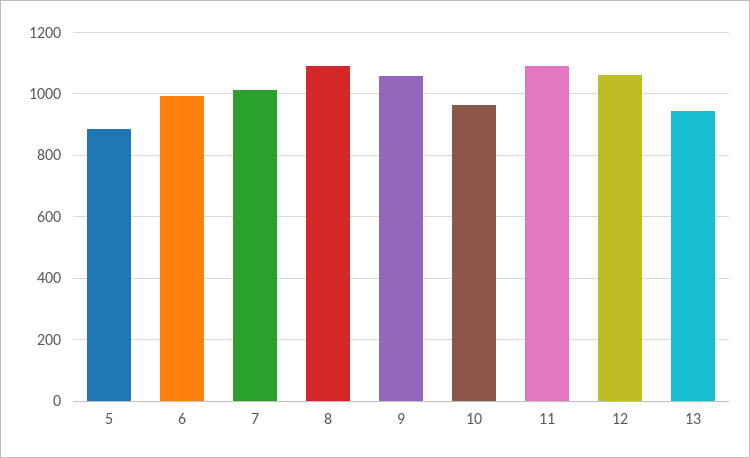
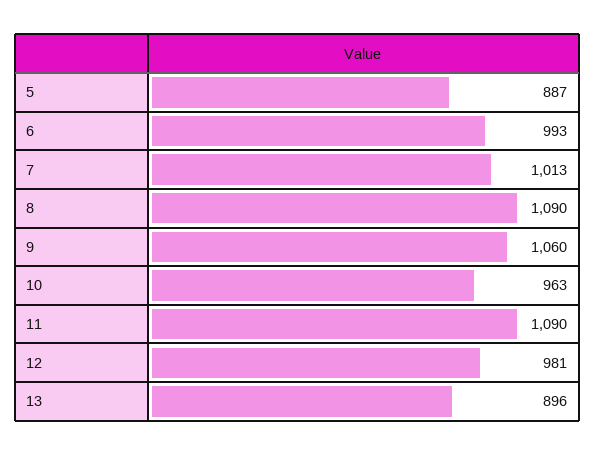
  {
    "5": 887,
    "6": 993,
    "7": 1013,
    "8": 1090,
    "9": 1060,
    "10": 963,
    "11": 1090,
-   "12": 1060,
+   "12": 981,
-   "13": 940
+   "13": 896
  }

